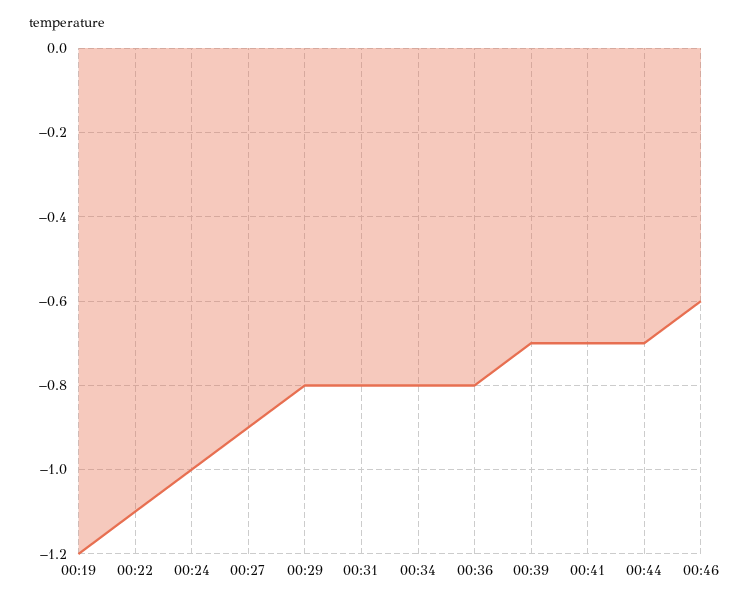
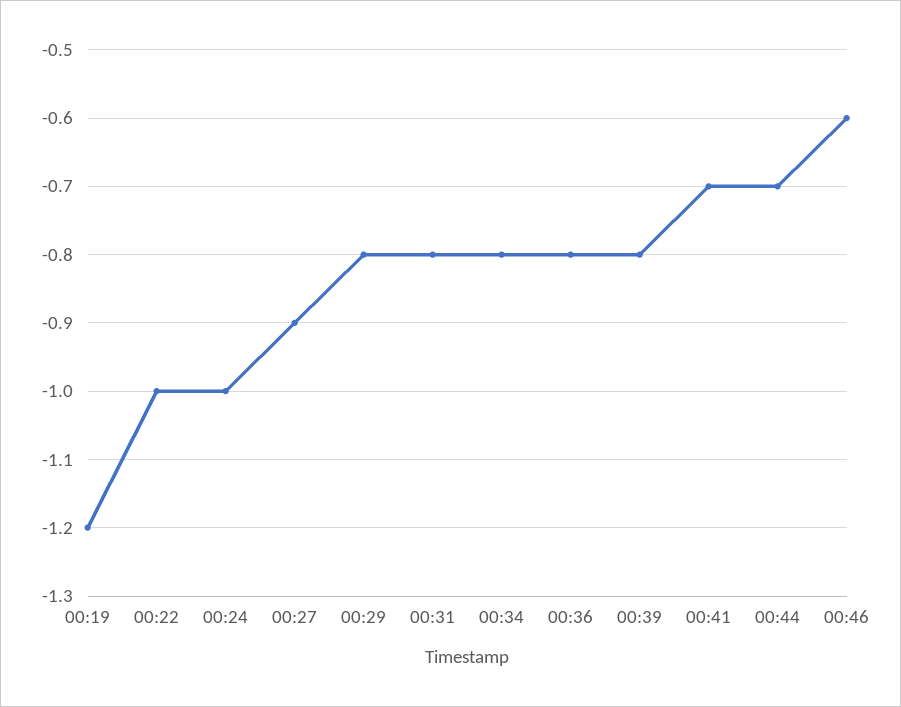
  {
    "00:19": -1.2,
-   "00:22": -1.1,
+   "00:22": -1,
    "00:24": -1,
    "00:27": -0.9,
    "00:29": -0.8,
    "00:31": -0.8,
    "00:34": -0.8,
    "00:36": -0.8,
-   "00:39": -0.7,
+   "00:39": -0.8,
    "00:41": -0.7,
    "00:44": -0.7,
    "00:46": -0.6
  }

